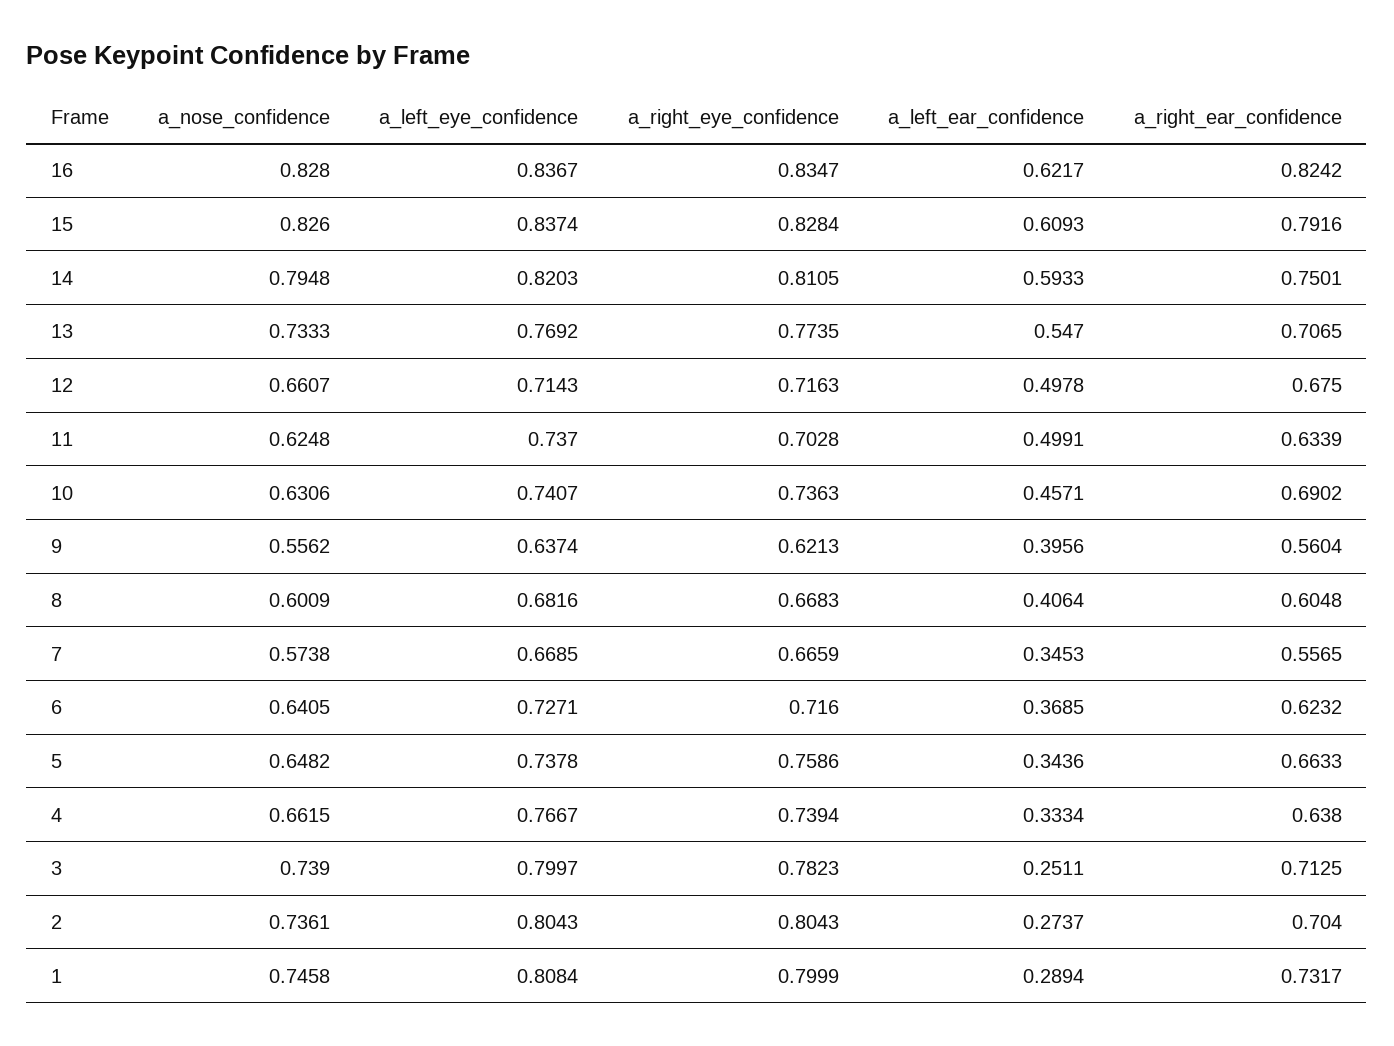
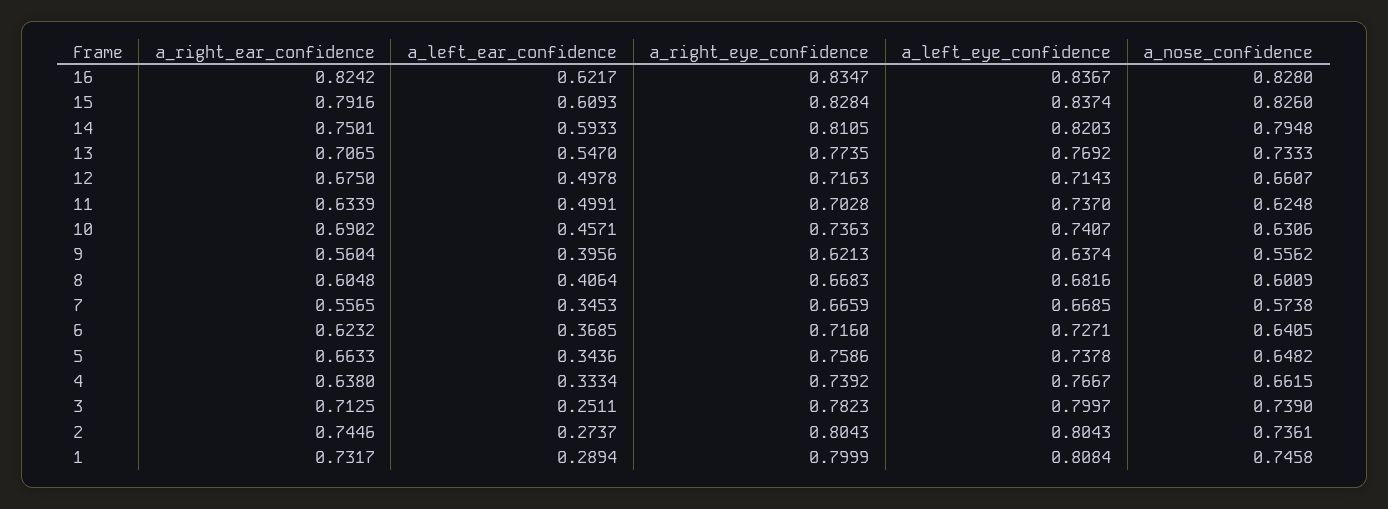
  {
    "a_nose_confidence": {
      "16": 0.828,
      "15": 0.826,
      "14": 0.7948,
      "13": 0.7333,
      "12": 0.6607,
      "11": 0.6248,
      "10": 0.6306,
      "9": 0.5562,
      "8": 0.6009,
      "7": 0.5738,
      "6": 0.6405,
      "5": 0.6482,
      "4": 0.6615,
      "3": 0.739,
      "2": 0.7361,
      "1": 0.7458
    },
    "a_left_eye_confidence": {
      "16": 0.8367,
      "15": 0.8374,
      "14": 0.8203,
      "13": 0.7692,
      "12": 0.7143,
      "11": 0.737,
      "10": 0.7407,
      "9": 0.6374,
      "8": 0.6816,
      "7": 0.6685,
      "6": 0.7271,
      "5": 0.7378,
      "4": 0.7667,
      "3": 0.7997,
      "2": 0.8043,
      "1": 0.8084
    },
    "a_right_eye_confidence": {
      "16": 0.8347,
      "15": 0.8284,
      "14": 0.8105,
      "13": 0.7735,
      "12": 0.7163,
      "11": 0.7028,
      "10": 0.7363,
      "9": 0.6213,
      "8": 0.6683,
      "7": 0.6659,
      "6": 0.716,
      "5": 0.7586,
-     "4": 0.7394,
+     "4": 0.7392,
      "3": 0.7823,
      "2": 0.8043,
      "1": 0.7999
    },
    "a_left_ear_confidence": {
      "16": 0.6217,
      "15": 0.6093,
      "14": 0.5933,
      "13": 0.547,
      "12": 0.4978,
      "11": 0.4991,
      "10": 0.4571,
      "9": 0.3956,
      "8": 0.4064,
      "7": 0.3453,
      "6": 0.3685,
      "5": 0.3436,
      "4": 0.3334,
      "3": 0.2511,
      "2": 0.2737,
      "1": 0.2894
    },
    "a_right_ear_confidence": {
      "16": 0.8242,
      "15": 0.7916,
      "14": 0.7501,
      "13": 0.7065,
      "12": 0.675,
      "11": 0.6339,
      "10": 0.6902,
      "9": 0.5604,
      "8": 0.6048,
      "7": 0.5565,
      "6": 0.6232,
      "5": 0.6633,
      "4": 0.638,
      "3": 0.7125,
-     "2": 0.704,
+     "2": 0.7446,
      "1": 0.7317
    }
  }

